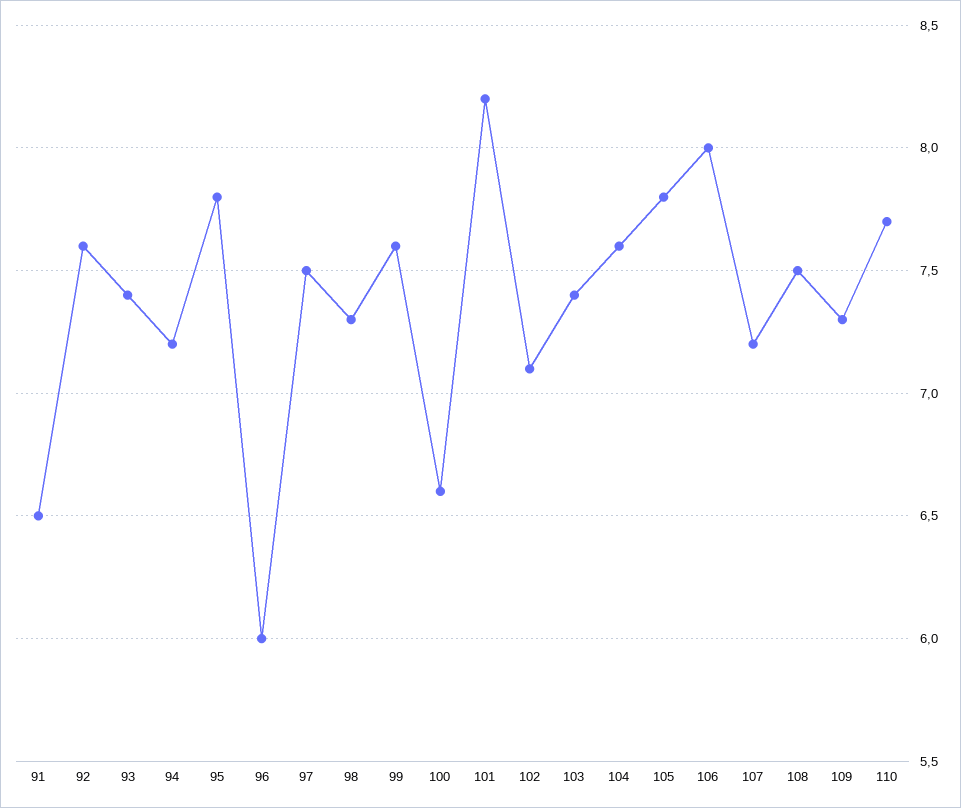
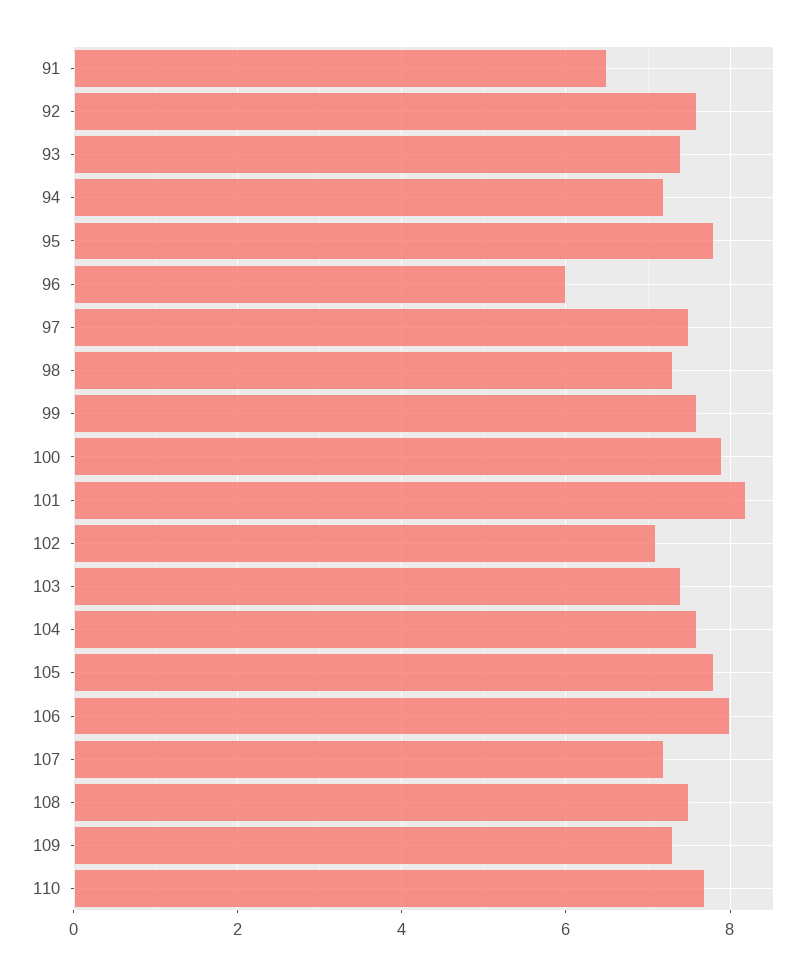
  {
    "91": 6.5,
    "92": 7.6,
    "93": 7.4,
    "94": 7.2,
    "95": 7.8,
    "96": 6,
    "97": 7.5,
    "98": 7.3,
    "99": 7.6,
-   "100": 6.6,
+   "100": 8,
    "101": 8.2,
    "102": 7.1,
    "103": 7.4,
    "104": 7.6,
    "105": 7.8,
    "106": 8,
    "107": 7.2,
    "108": 7.5,
    "109": 7.3,
    "110": 7.7
  }

